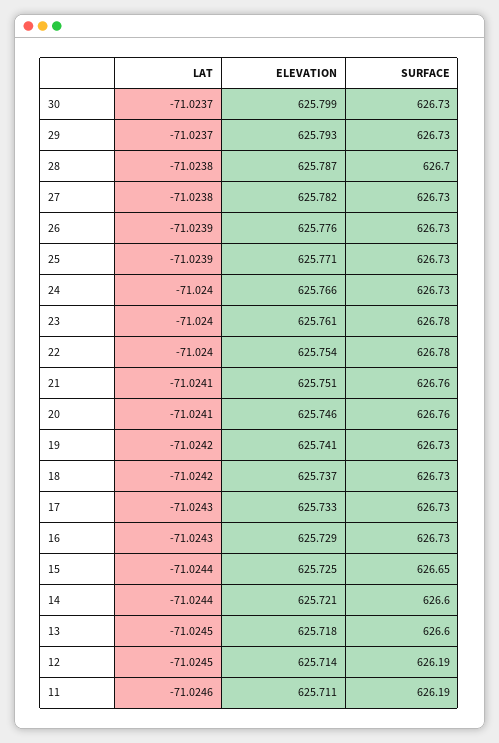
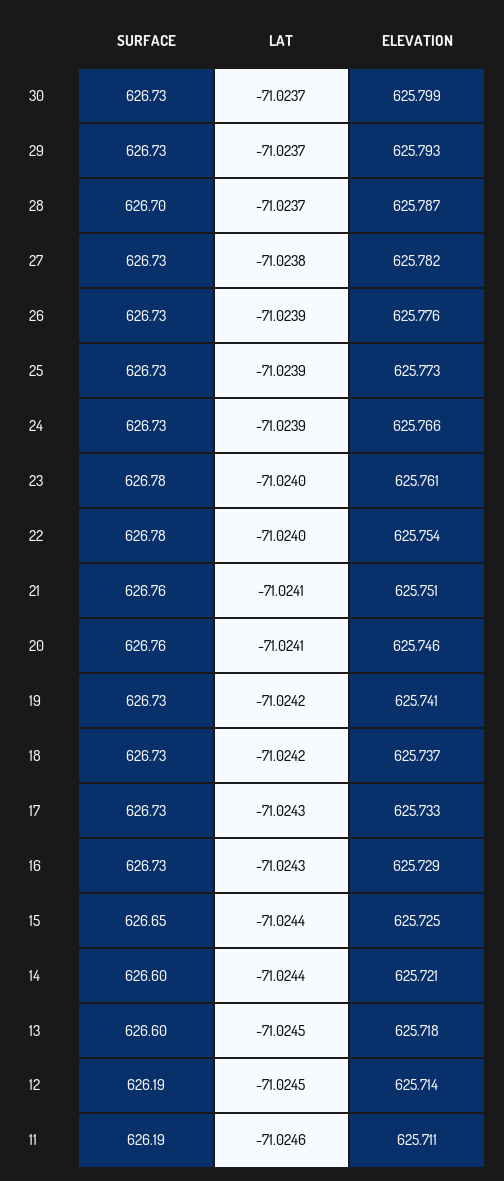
  {
    "LAT": {
      "30": -71.0237,
      "29": -71.0237,
-     "28": -71.0238,
+     "28": -71.0237,
      "27": -71.0238,
      "26": -71.0239,
      "25": -71.0239,
-     "24": -71.024,
+     "24": -71.0239,
      "23": -71.024,
      "22": -71.024,
      "21": -71.0241,
      "20": -71.0241,
      "19": -71.0242,
      "18": -71.0242,
      "17": -71.0243,
      "16": -71.0243,
      "15": -71.0244,
      "14": -71.0244,
      "13": -71.0245,
      "12": -71.0245,
      "11": -71.0246
    },
    "ELEVATION": {
      "30": 625.799,
      "29": 625.793,
      "28": 625.787,
      "27": 625.782,
      "26": 625.776,
-     "25": 625.771,
+     "25": 625.773,
      "24": 625.766,
      "23": 625.761,
      "22": 625.754,
      "21": 625.751,
      "20": 625.746,
      "19": 625.741,
      "18": 625.737,
      "17": 625.733,
      "16": 625.729,
      "15": 625.725,
      "14": 625.721,
      "13": 625.718,
      "12": 625.714,
      "11": 625.711
    },
    "SURFACE": {
      "30": 626.73,
      "29": 626.73,
      "28": 626.7,
      "27": 626.73,
      "26": 626.73,
      "25": 626.73,
      "24": 626.73,
      "23": 626.78,
      "22": 626.78,
      "21": 626.76,
      "20": 626.76,
      "19": 626.73,
      "18": 626.73,
      "17": 626.73,
      "16": 626.73,
      "15": 626.65,
      "14": 626.6,
      "13": 626.6,
      "12": 626.19,
      "11": 626.19
    }
  }

